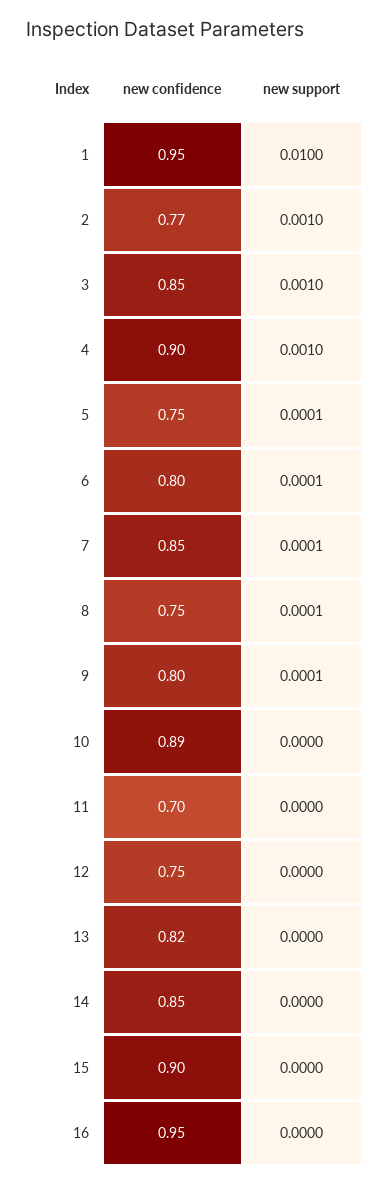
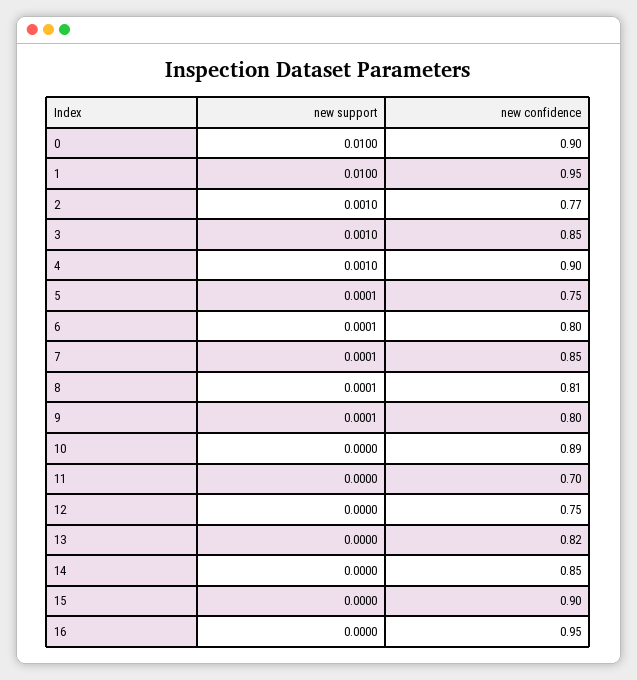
  {
    "new confidence": {
      "1": 0.95,
      "2": 0.77,
      "3": 0.85,
      "4": 0.9,
      "5": 0.75,
      "6": 0.8,
      "7": 0.85,
-     "8": 0.75,
+     "8": 0.81,
      "9": 0.8,
      "10": 0.89,
      "11": 0.7,
      "12": 0.75,
      "13": 0.82,
      "14": 0.85,
      "15": 0.9,
-     "16": 0.95
+     "16": 0.95,
+     "0": 0.9
    },
    "new support": {
      "1": 0.01,
      "2": 0.001,
      "3": 0.001,
      "4": 0.001,
      "5": 0.0001,
      "6": 0.0001,
      "7": 0.0001,
      "8": 0.0001,
      "9": 0.0001,
      "10": 0,
      "11": 0,
      "12": 0,
      "13": 0,
      "14": 0,
      "15": 0,
-     "16": 0
+     "16": 0,
+     "0": 0.01
    }
  }

